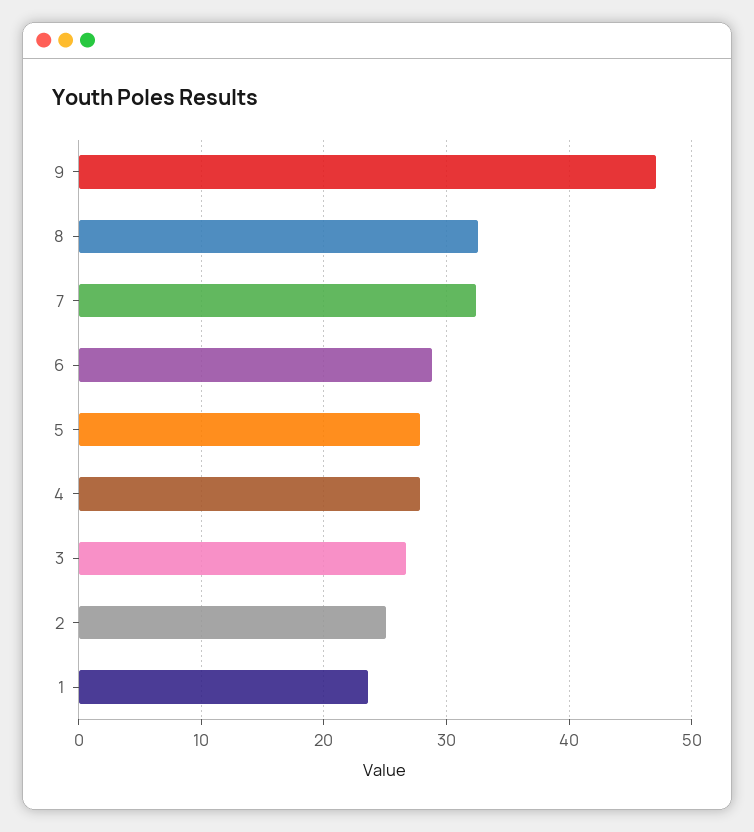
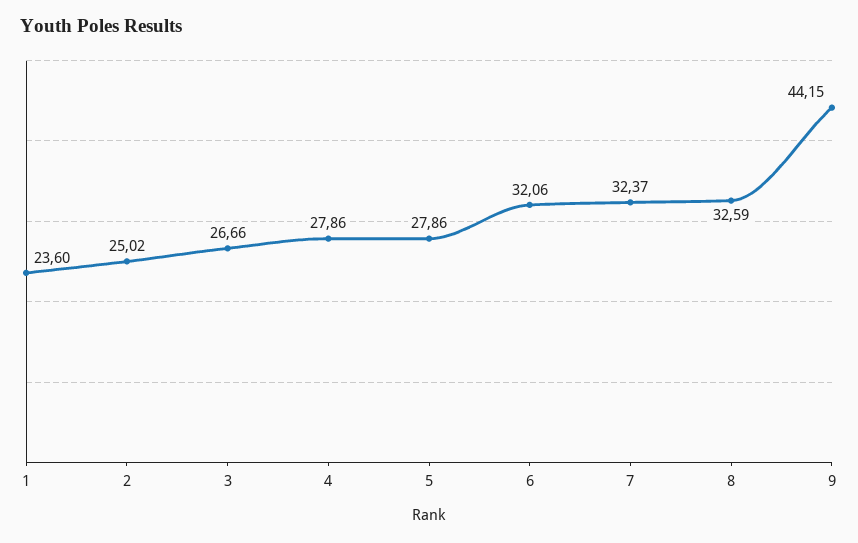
  {
-   "9": 47,
+   "9": 44.15,
    "8": 32.59,
    "7": 32.37,
-   "6": 29,
+   "6": 32.06,
    "5": 27.86,
    "4": 27.86,
    "3": 26.66,
    "2": 25.02,
    "1": 23.6
  }

